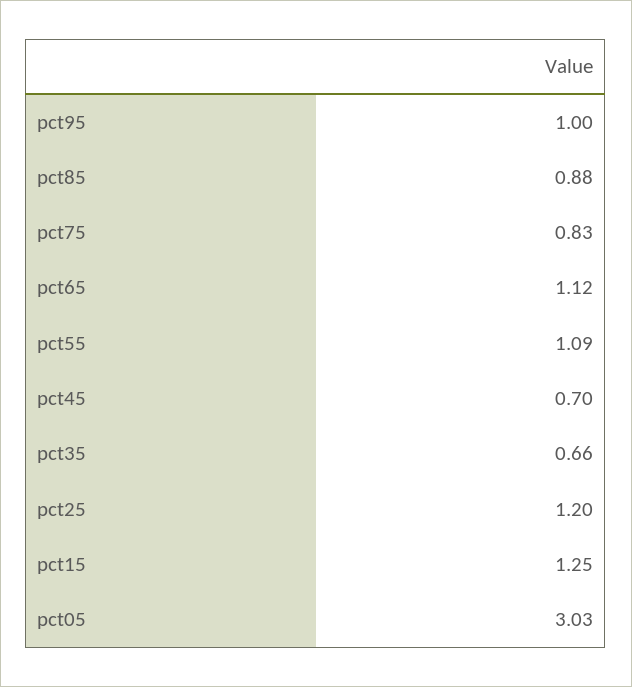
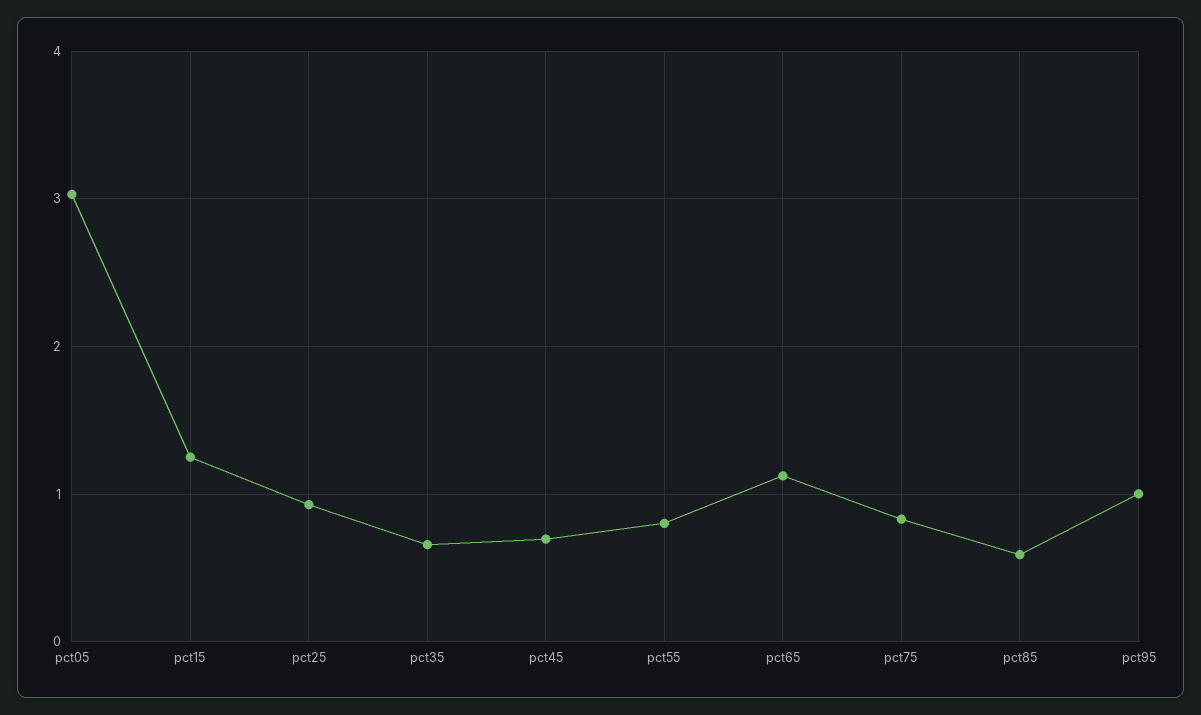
  {
    "pct95": 1,
-   "pct85": 0.88,
+   "pct85": 0.6,
    "pct75": 0.83,
    "pct65": 1.12,
-   "pct55": 1.09,
+   "pct55": 0.8,
    "pct45": 0.7,
    "pct35": 0.66,
-   "pct25": 1.2,
+   "pct25": 0.9,
    "pct15": 1.25,
    "pct05": 3.03
  }

